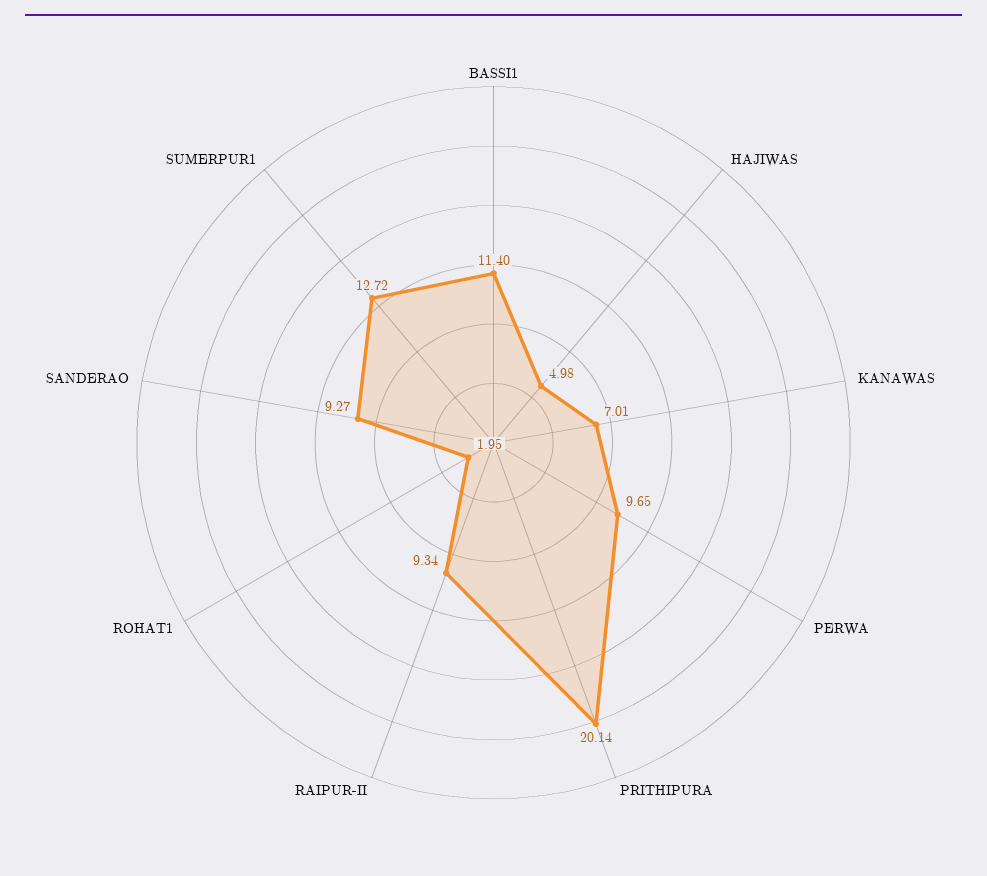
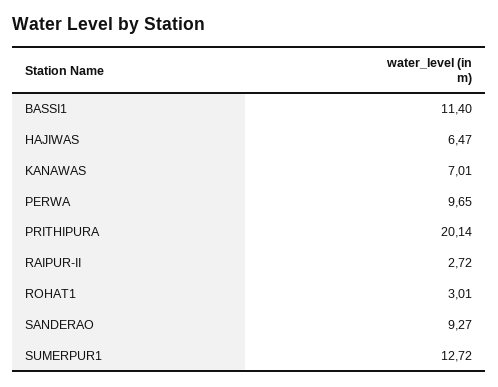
  {
    "BASSI1": 11.4,
-   "HAJIWAS": 4.98,
+   "HAJIWAS": 6.47,
    "KANAWAS": 7.01,
    "PERWA": 9.65,
    "PRITHIPURA": 20.14,
-   "RAIPUR-II": 9.34,
+   "RAIPUR-II": 2.72,
-   "ROHAT1": 1.95,
+   "ROHAT1": 3.01,
    "SANDERAO": 9.27,
    "SUMERPUR1": 12.72
  }

